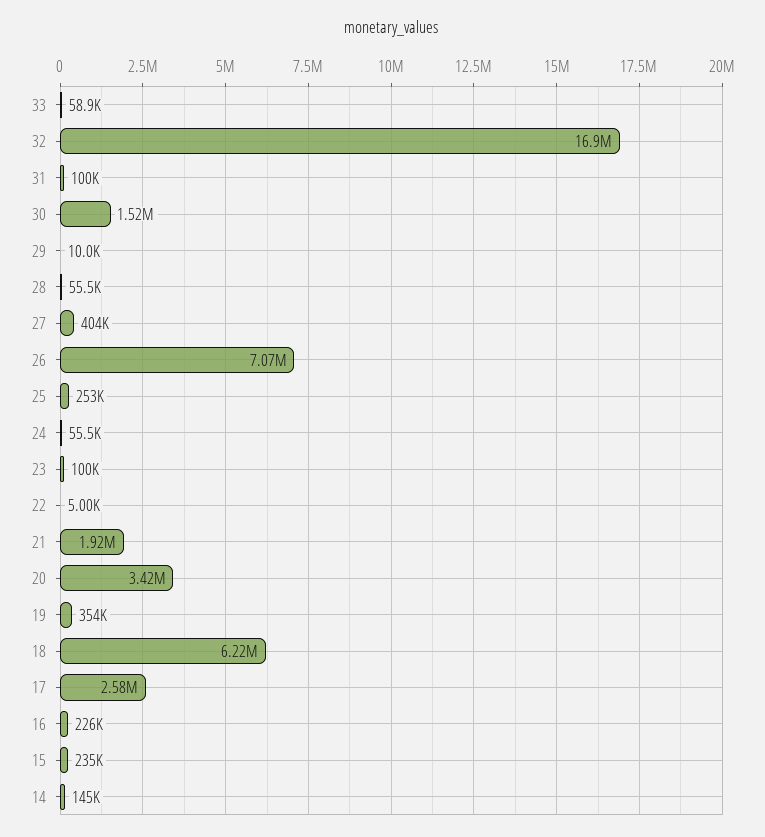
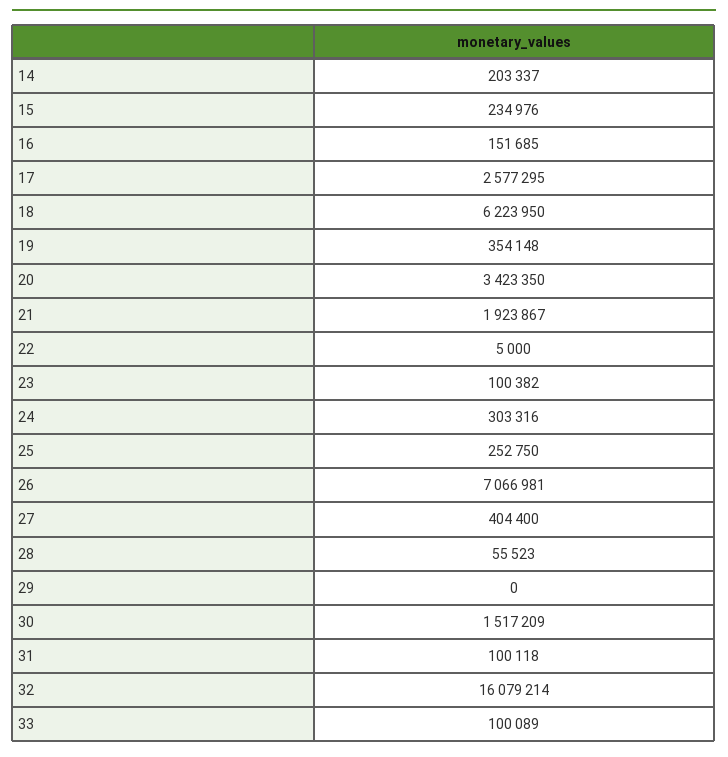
  {
-   "33": 58900,
+   "33": 100089,
-   "32": 16900000,
+   "32": 16079214,
    "31": 100118,
    "30": 1517209,
-   "29": 10000,
+   "29": 0,
    "28": 55523,
    "27": 404400,
    "26": 7066981,
    "25": 252750,
-   "24": 55500,
+   "24": 303316,
    "23": 100382,
    "22": 5000,
    "21": 1923867,
    "20": 3423350,
    "19": 354148,
    "18": 6223950,
    "17": 2577295,
-   "16": 226000,
+   "16": 151685,
    "15": 234976,
-   "14": 145000
+   "14": 203337
  }

